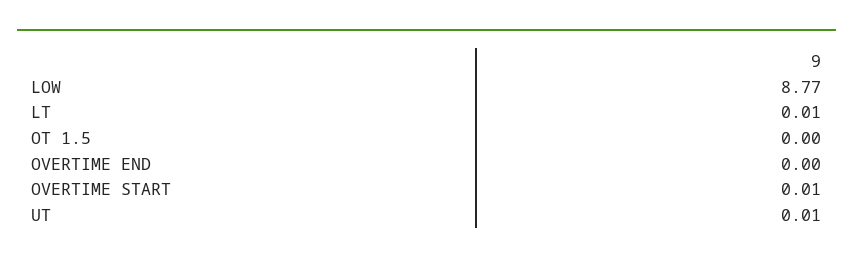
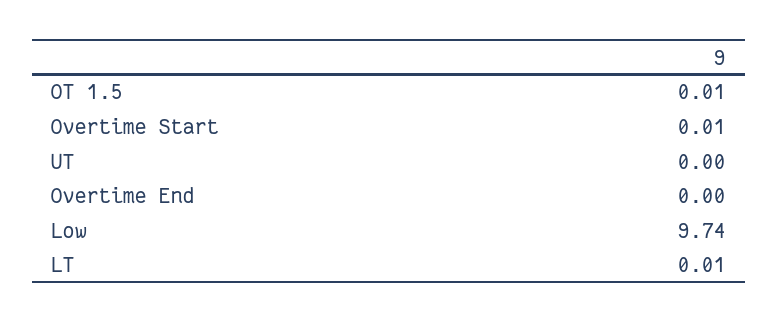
  {
-   "LOW": 8.77,
+   "LOW": 9.74,
    "LT": 0.01,
-   "OT 1.5": 0,
+   "OT 1.5": 0.01,
    "OVERTIME END": 0,
    "OVERTIME START": 0.01,
-   "UT": 0.01
+   "UT": 0
  }

